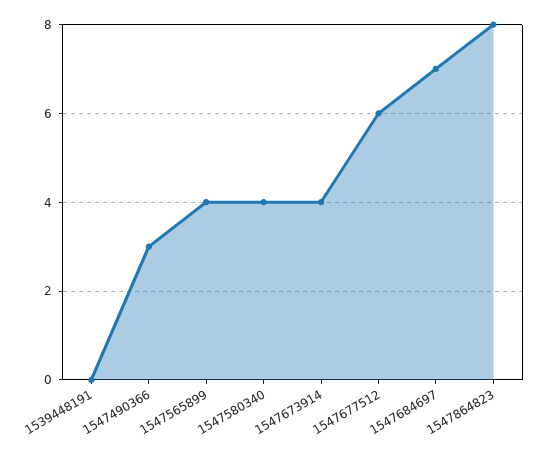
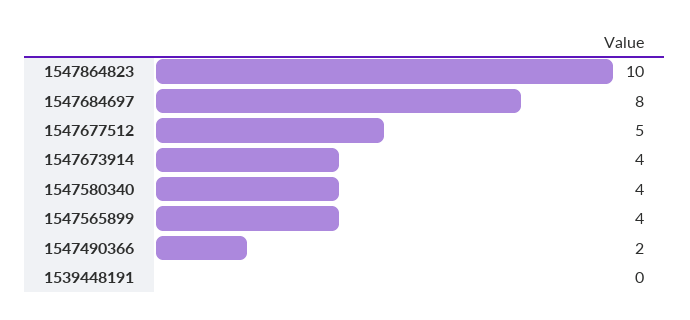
  {
    "1539448191": 0,
-   "1547490366": 3,
+   "1547490366": 2,
    "1547565899": 4,
    "1547580340": 4,
    "1547673914": 4,
-   "1547677512": 6,
+   "1547677512": 5,
-   "1547684697": 7,
+   "1547684697": 8,
-   "1547864823": 8
+   "1547864823": 10
  }

